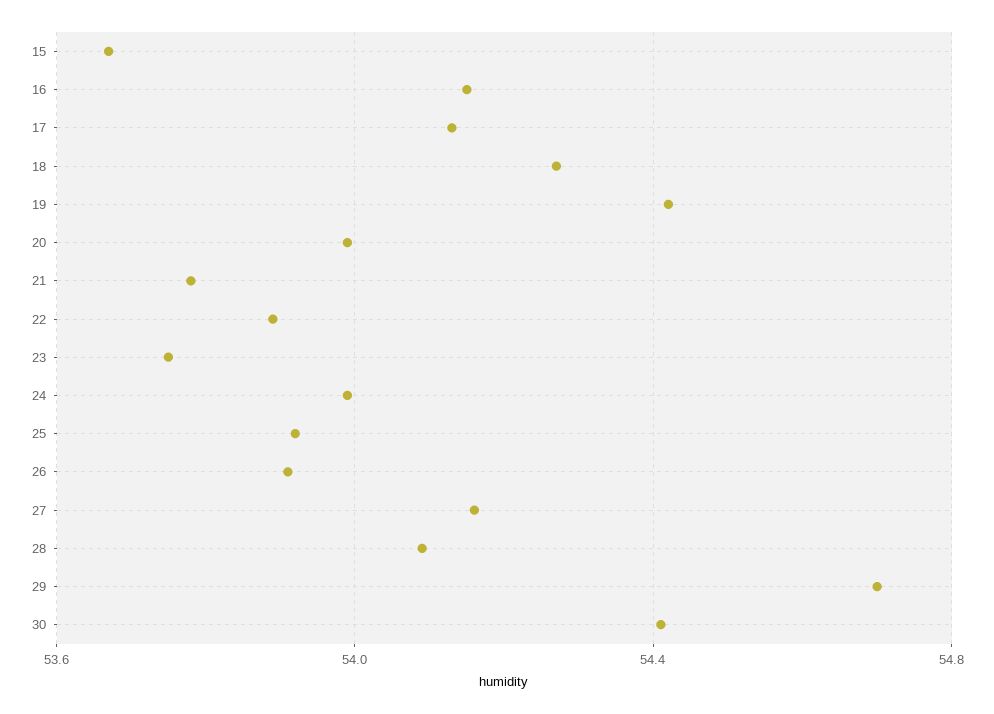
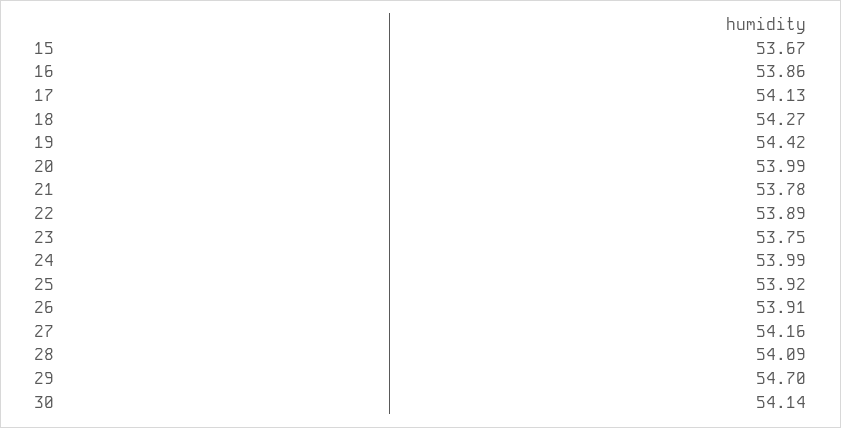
  {
    "15": 53.67,
-   "16": 54.15,
+   "16": 53.86,
    "17": 54.13,
    "18": 54.27,
    "19": 54.42,
    "20": 53.99,
    "21": 53.78,
    "22": 53.89,
    "23": 53.75,
    "24": 53.99,
    "25": 53.92,
    "26": 53.91,
    "27": 54.16,
    "28": 54.09,
    "29": 54.7,
-   "30": 54.4
+   "30": 54.14
  }

